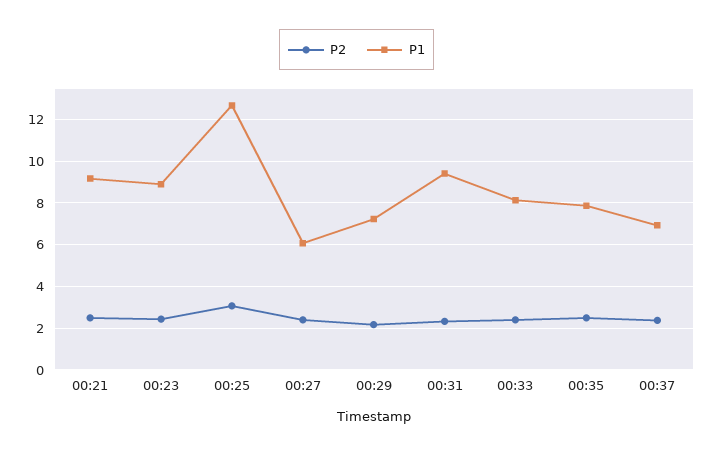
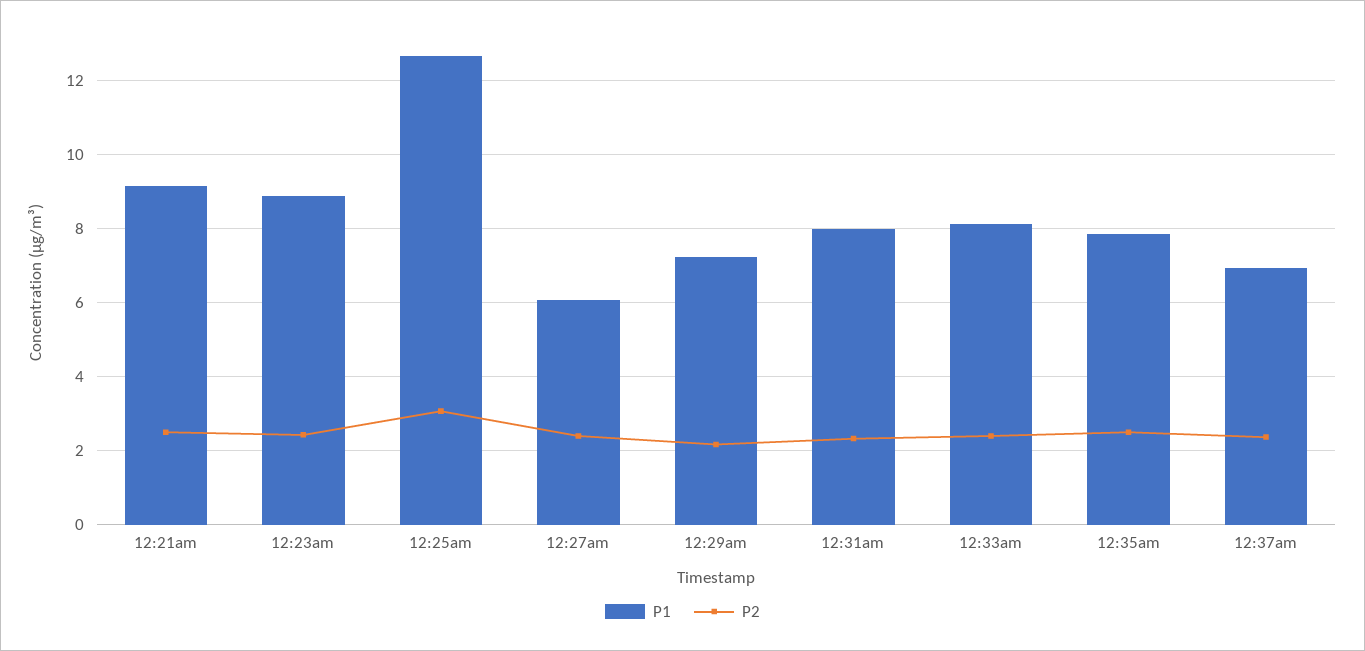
  {
    "P2": {
      "00:21": 2.6,
      "00:23": 2.4,
      "00:25": 3,
      "00:27": 2.4,
      "00:29": 2.2,
      "00:31": 2.4,
      "00:33": 2.4,
      "00:35": 2.6,
      "00:37": 2.4
    },
    "P1": {
      "00:21": 9.2,
      "00:23": 9,
      "00:25": 12.6,
      "00:27": 6,
      "00:29": 7.2,
-     "00:31": 9.5,
+     "00:31": 8,
      "00:33": 8.2,
      "00:35": 7.8,
      "00:37": 7
    }
  }

